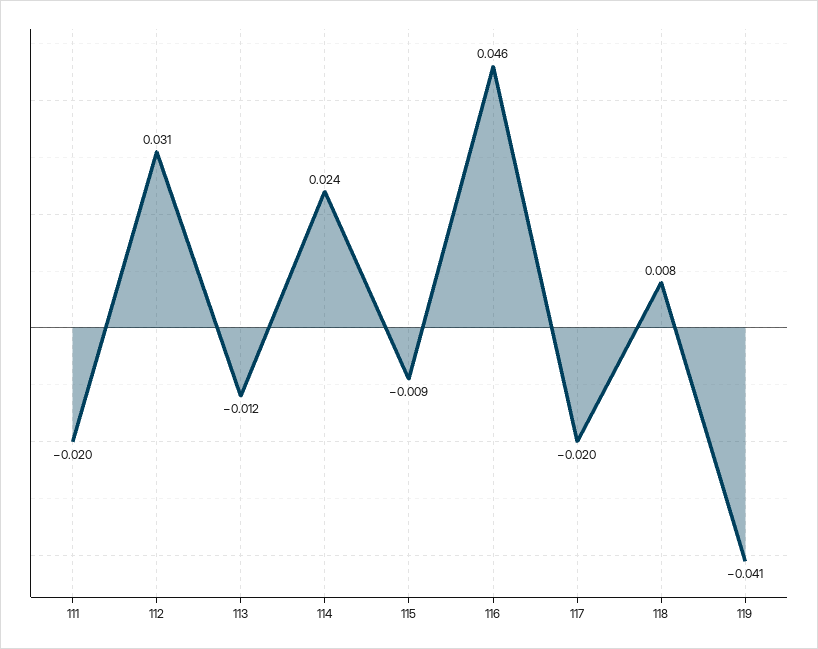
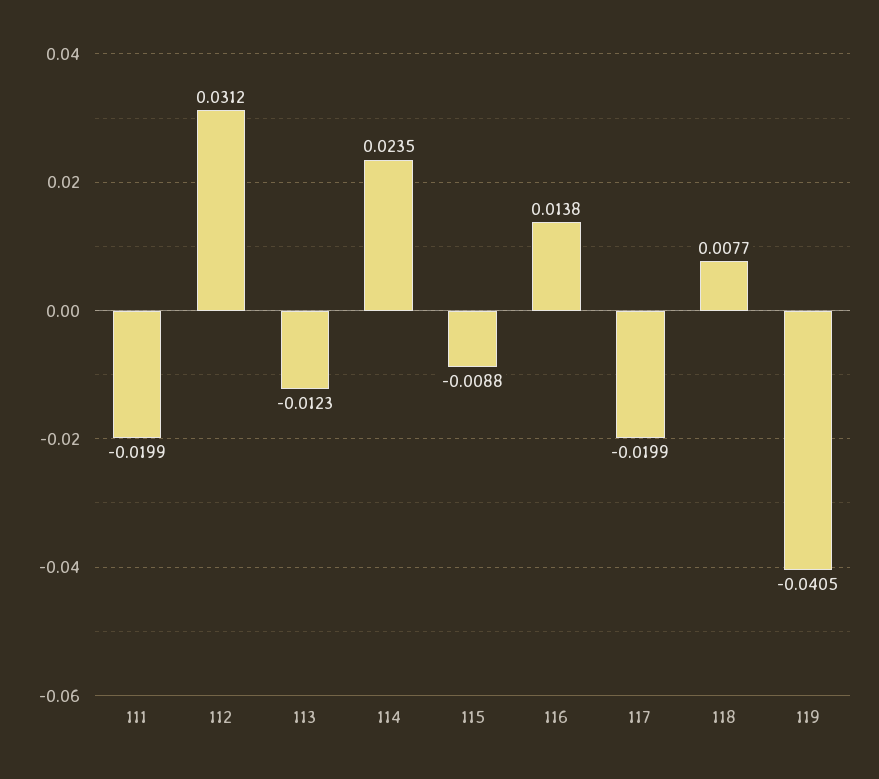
  {
    "111": -0.0199,
    "112": 0.0312,
    "113": -0.0123,
    "114": 0.0235,
    "115": -0.0088,
-   "116": 0.046,
+   "116": 0.0138,
    "117": -0.0199,
    "118": 0.0077,
    "119": -0.0405
  }

